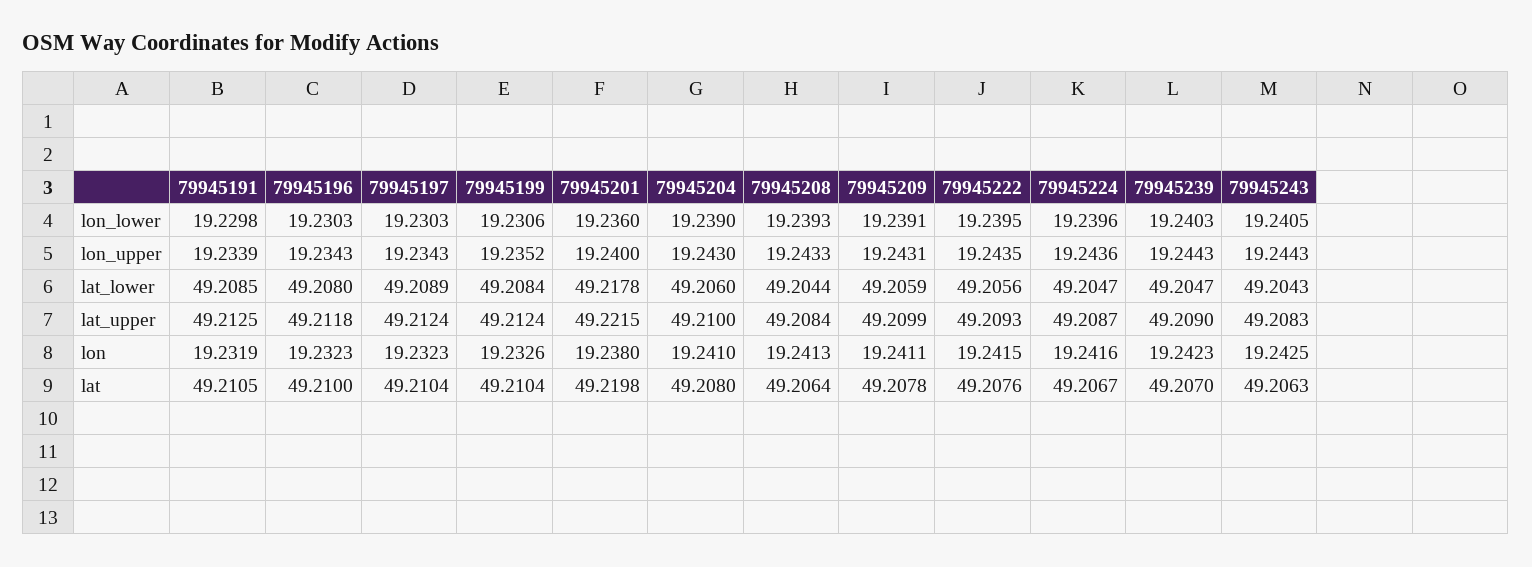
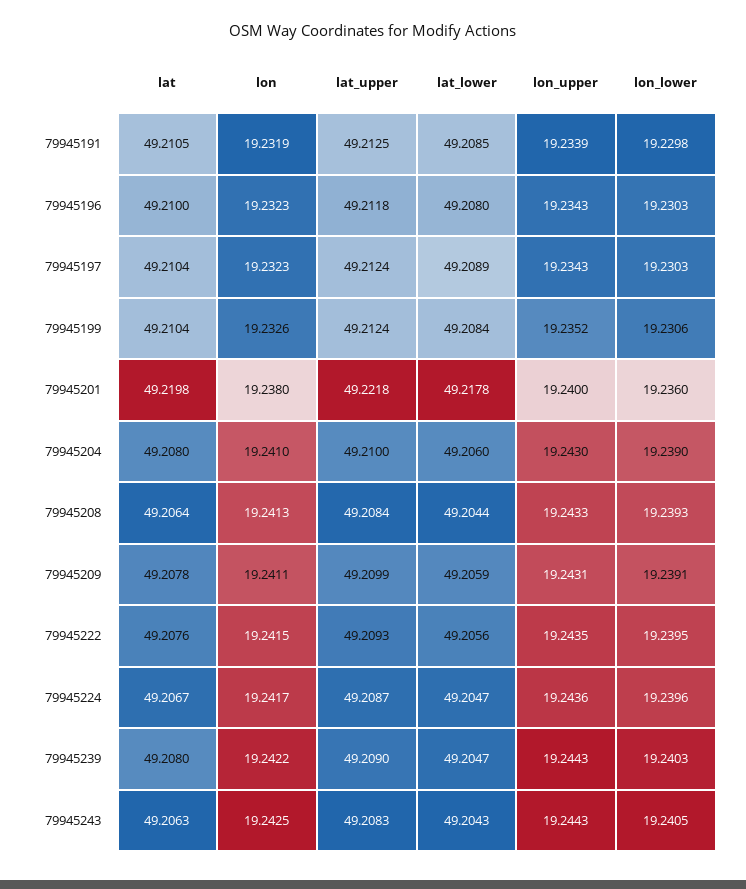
  {
    "79945191": {
      "lon_lower": 19.2298,
      "lon_upper": 19.2339,
      "lat_lower": 49.2085,
      "lat_upper": 49.2125,
      "lon": 19.2319,
      "lat": 49.2105
    },
    "79945196": {
      "lon_lower": 19.2303,
      "lon_upper": 19.2343,
      "lat_lower": 49.208,
      "lat_upper": 49.2118,
      "lon": 19.2323,
      "lat": 49.21
    },
    "79945197": {
      "lon_lower": 19.2303,
      "lon_upper": 19.2343,
      "lat_lower": 49.2089,
      "lat_upper": 49.2124,
      "lon": 19.2323,
      "lat": 49.2104
    },
    "79945199": {
      "lon_lower": 19.2306,
      "lon_upper": 19.2352,
      "lat_lower": 49.2084,
      "lat_upper": 49.2124,
      "lon": 19.2326,
      "lat": 49.2104
    },
    "79945201": {
      "lon_lower": 19.236,
      "lon_upper": 19.24,
      "lat_lower": 49.2178,
-     "lat_upper": 49.2215,
+     "lat_upper": 49.2218,
      "lon": 19.238,
      "lat": 49.2198
    },
    "79945204": {
      "lon_lower": 19.239,
      "lon_upper": 19.243,
      "lat_lower": 49.206,
      "lat_upper": 49.21,
      "lon": 19.241,
      "lat": 49.208
    },
    "79945208": {
      "lon_lower": 19.2393,
      "lon_upper": 19.2433,
      "lat_lower": 49.2044,
      "lat_upper": 49.2084,
      "lon": 19.2413,
      "lat": 49.2064
    },
    "79945209": {
      "lon_lower": 19.2391,
      "lon_upper": 19.2431,
      "lat_lower": 49.2059,
      "lat_upper": 49.2099,
      "lon": 19.2411,
      "lat": 49.2078
    },
    "79945222": {
      "lon_lower": 19.2395,
      "lon_upper": 19.2435,
      "lat_lower": 49.2056,
      "lat_upper": 49.2093,
      "lon": 19.2415,
      "lat": 49.2076
    },
    "79945224": {
      "lon_lower": 19.2396,
      "lon_upper": 19.2436,
      "lat_lower": 49.2047,
      "lat_upper": 49.2087,
-     "lon": 19.2416,
+     "lon": 19.2417,
      "lat": 49.2067
    },
    "79945239": {
      "lon_lower": 19.2403,
      "lon_upper": 19.2443,
      "lat_lower": 49.2047,
      "lat_upper": 49.209,
-     "lon": 19.2423,
+     "lon": 19.2422,
-     "lat": 49.207
+     "lat": 49.208
    },
    "79945243": {
      "lon_lower": 19.2405,
      "lon_upper": 19.2443,
      "lat_lower": 49.2043,
      "lat_upper": 49.2083,
      "lon": 19.2425,
      "lat": 49.2063
    }
  }

